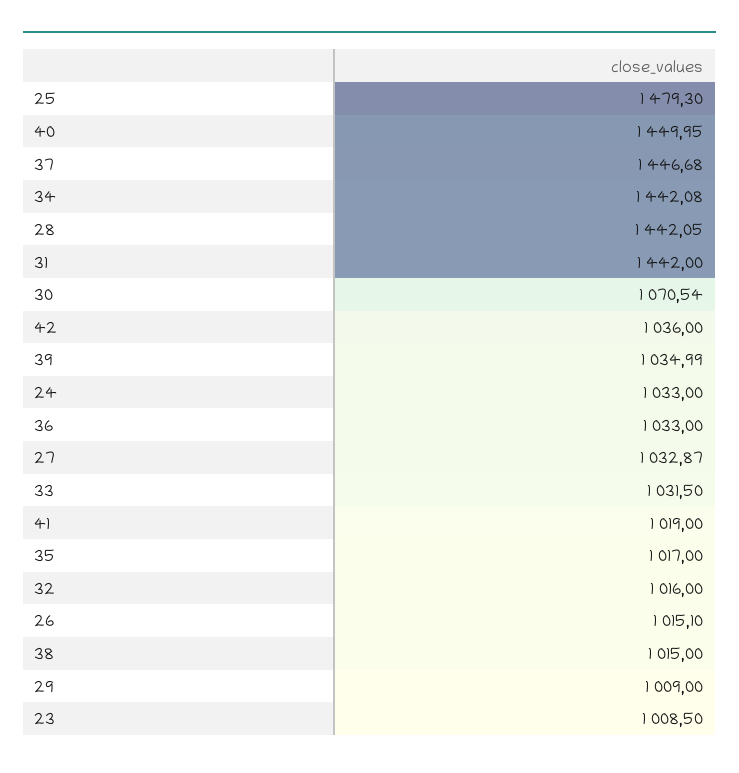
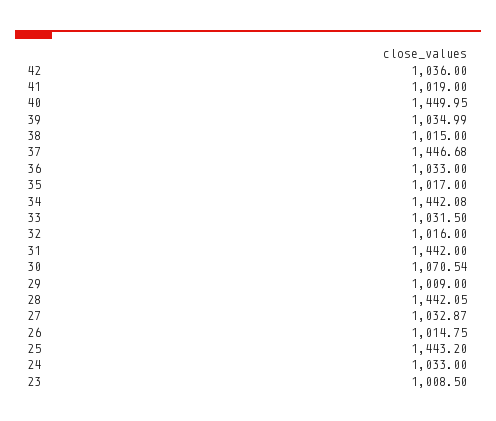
  {
-   "25": 1479.3,
+   "25": 1443.2,
    "40": 1449.95,
    "37": 1446.68,
    "34": 1442.08,
    "28": 1442.05,
    "31": 1442,
    "30": 1070.54,
    "42": 1036,
    "39": 1034.99,
    "24": 1033,
    "36": 1033,
    "27": 1032.87,
    "33": 1031.5,
    "41": 1019,
    "35": 1017,
    "32": 1016,
-   "26": 1015.1,
+   "26": 1014.75,
    "38": 1015,
    "29": 1009,
    "23": 1008.5
  }

